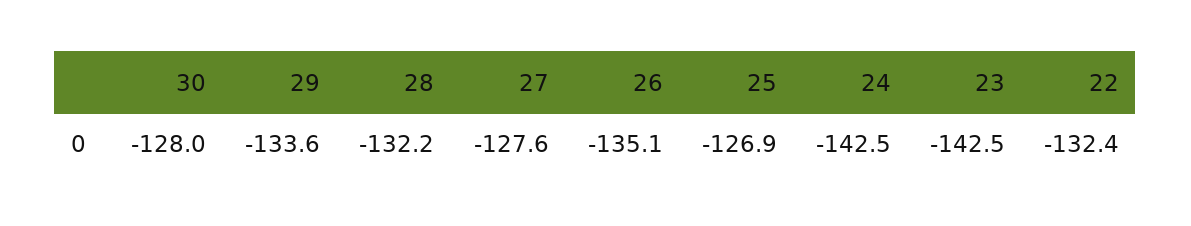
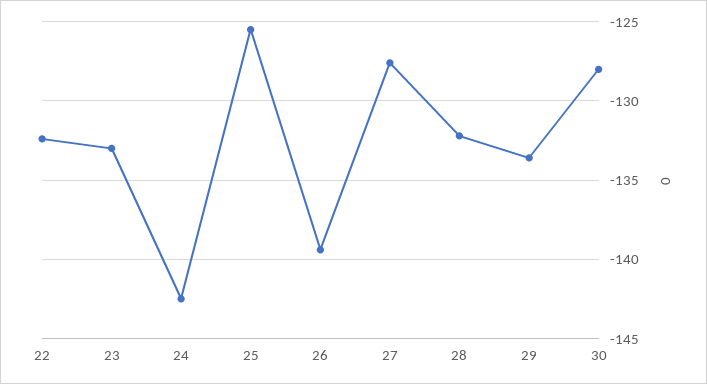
  {
    "30": -128,
    "29": -133.6,
    "28": -132.2,
    "27": -127.6,
-   "26": -135.1,
+   "26": -139.5,
-   "25": -126.9,
+   "25": -125.5,
    "24": -142.5,
-   "23": -142.5,
+   "23": -133,
    "22": -132.4
  }

